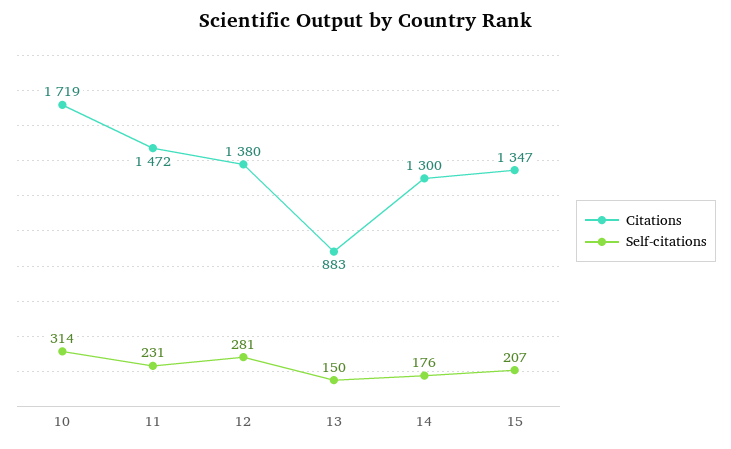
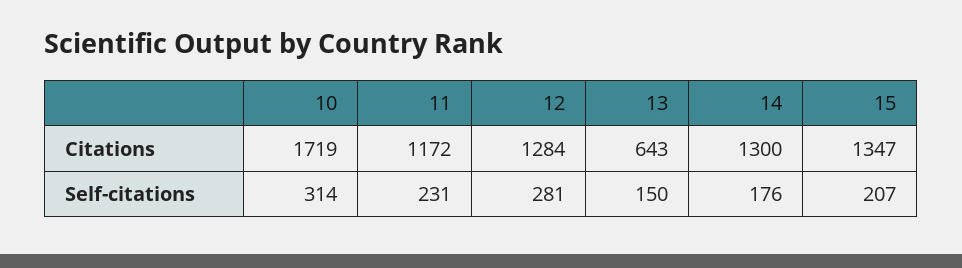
  {
    "Citations": {
      "10": 1719,
-     "11": 1472,
+     "11": 1172,
-     "12": 1380,
+     "12": 1284,
-     "13": 883,
+     "13": 643,
      "14": 1300,
      "15": 1347
    },
    "Self-citations": {
      "10": 314,
      "11": 231,
      "12": 281,
      "13": 150,
      "14": 176,
      "15": 207
    }
  }

